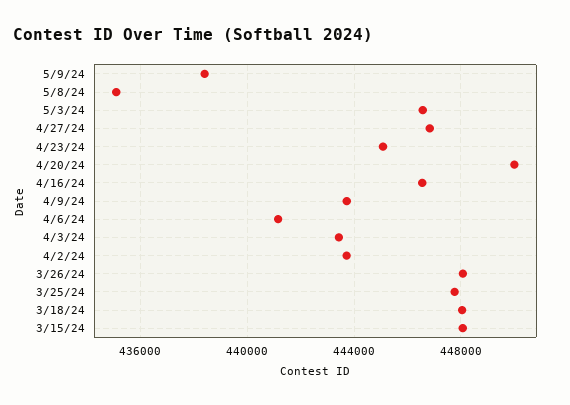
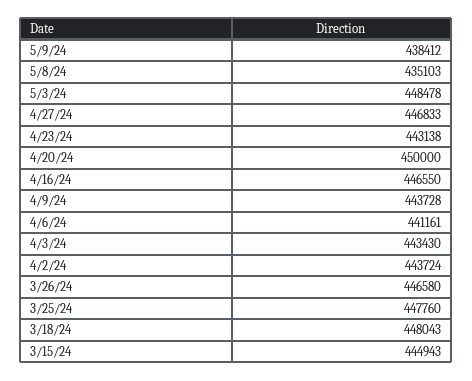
  {
    "5/9/24": 438412,
    "5/8/24": 435103,
-   "5/3/24": 446500,
+   "5/3/24": 448478,
    "4/27/24": 446833,
-   "4/23/24": 445000,
+   "4/23/24": 443138,
    "4/20/24": 450000,
    "4/16/24": 446550,
    "4/9/24": 443728,
    "4/6/24": 441161,
    "4/3/24": 443430,
    "4/2/24": 443724,
-   "3/26/24": 448000,
+   "3/26/24": 446580,
    "3/25/24": 447760,
    "3/18/24": 448043,
-   "3/15/24": 448000
+   "3/15/24": 444943
  }

